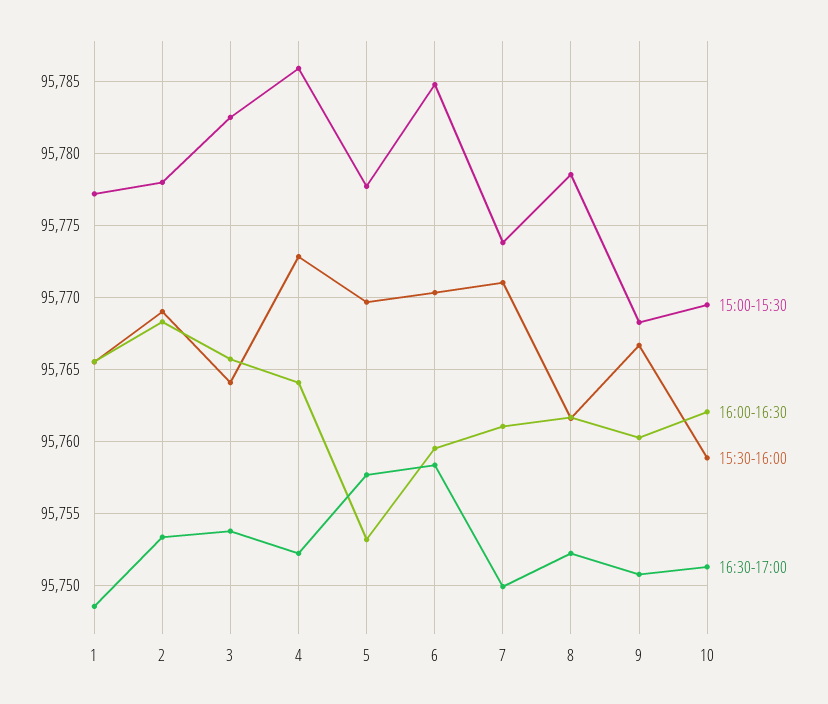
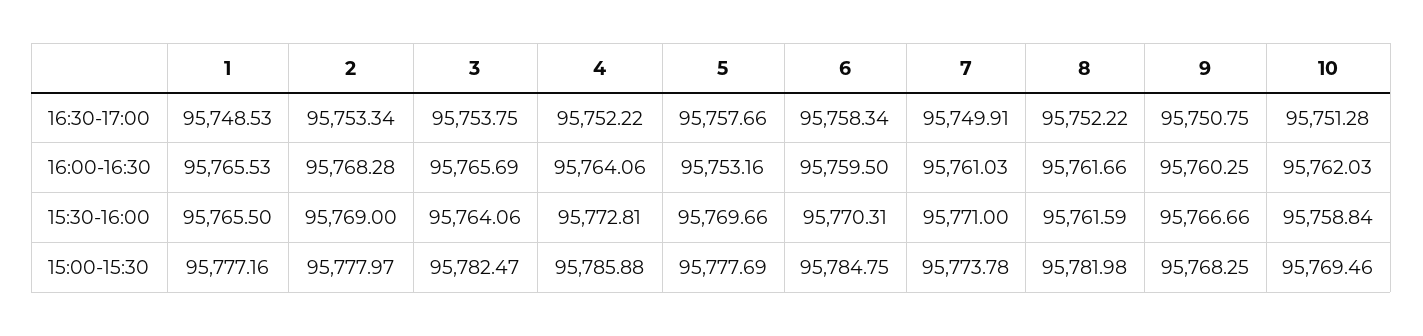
  {
    "15:00-15:30": {
      "1": 95777.16,
      "2": 95777.97,
      "3": 95782.47,
      "4": 95785.88,
      "5": 95777.69,
      "6": 95784.75,
      "7": 95773.78,
-     "8": 95778.5,
+     "8": 95781.98,
      "9": 95768.25,
      "10": 95769.46
    },
    "16:00-16:30": {
      "1": 95765.53,
      "2": 95768.28,
      "3": 95765.69,
      "4": 95764.06,
      "5": 95753.16,
      "6": 95759.5,
      "7": 95761.03,
      "8": 95761.66,
      "9": 95760.25,
      "10": 95762.03
    },
    "15:30-16:00": {
      "1": 95765.5,
      "2": 95769,
      "3": 95764.06,
      "4": 95772.81,
      "5": 95769.66,
      "6": 95770.31,
      "7": 95771,
      "8": 95761.59,
      "9": 95766.66,
      "10": 95758.84
    },
    "16:30-17:00": {
      "1": 95748.53,
      "2": 95753.34,
      "3": 95753.75,
      "4": 95752.22,
      "5": 95757.66,
      "6": 95758.34,
      "7": 95749.91,
      "8": 95752.22,
      "9": 95750.75,
      "10": 95751.28
    }
  }

